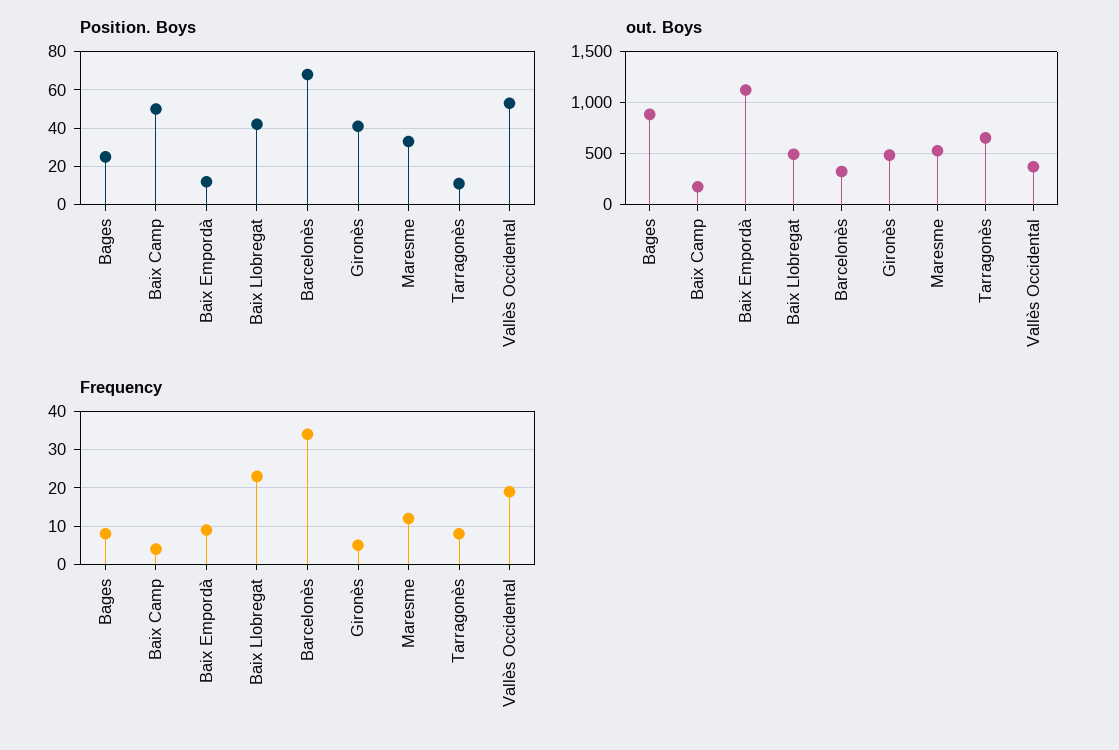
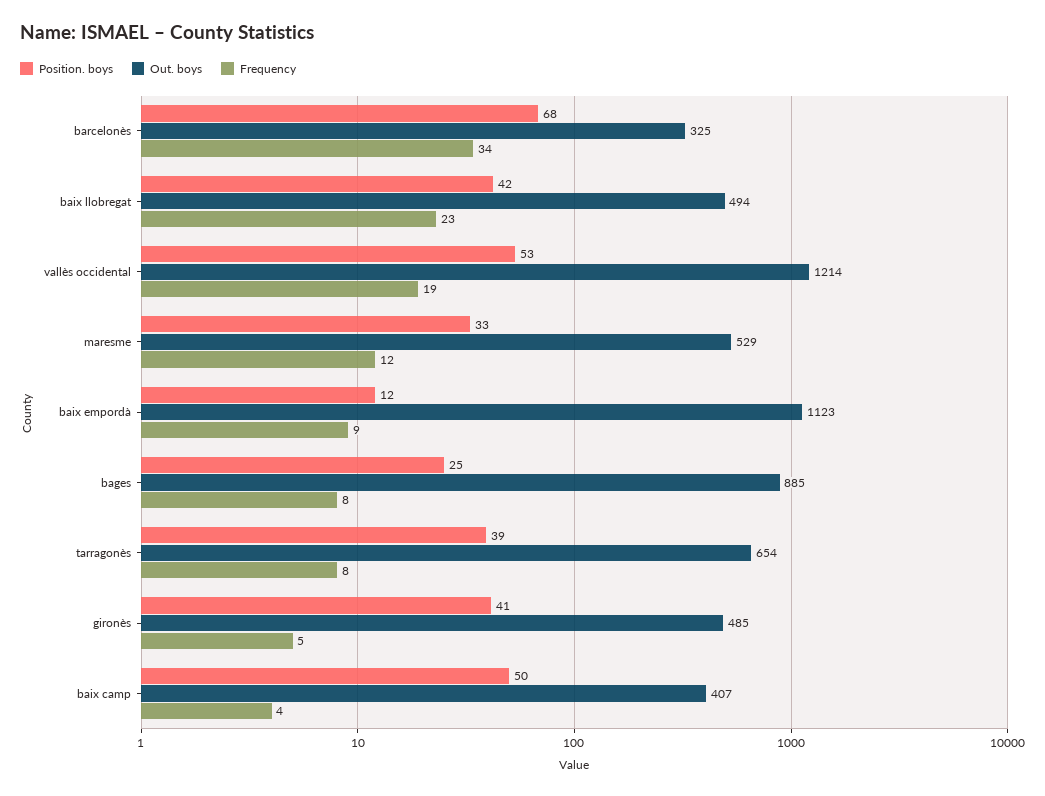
  {
    "Position. Boys": {
      "Bages": 25,
      "Baix Camp": 50,
      "Baix Empordà": 12,
      "Baix Llobregat": 42,
      "Barcelonès": 68,
      "Gironès": 41,
      "Maresme": 33,
-     "Tarragonès": 10,
+     "Tarragonès": 39,
      "Vallès Occidental": 53
    },
    "out. Boys": {
      "Bages": 885,
-     "Baix Camp": 200,
+     "Baix Camp": 407,
      "Baix Empordà": 1123,
      "Baix Llobregat": 494,
      "Barcelonès": 325,
      "Gironès": 485,
      "Maresme": 529,
      "Tarragonès": 654,
-     "Vallès Occidental": 400
+     "Vallès Occidental": 1214
    },
    "Frequency": {
      "Bages": 8,
      "Baix Camp": 4,
      "Baix Empordà": 9,
      "Baix Llobregat": 23,
      "Barcelonès": 34,
      "Gironès": 5,
      "Maresme": 12,
      "Tarragonès": 8,
      "Vallès Occidental": 19
    }
  }

